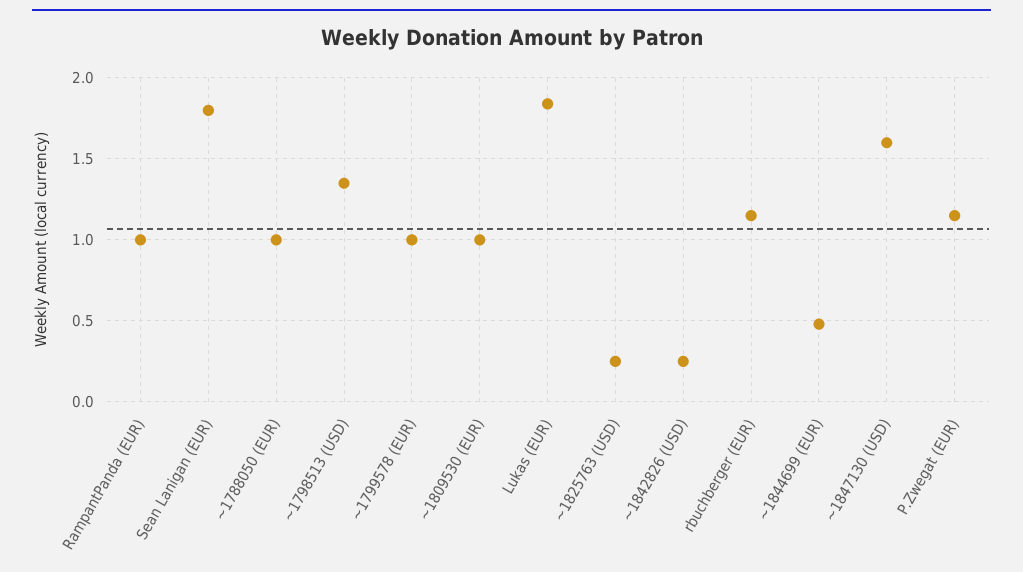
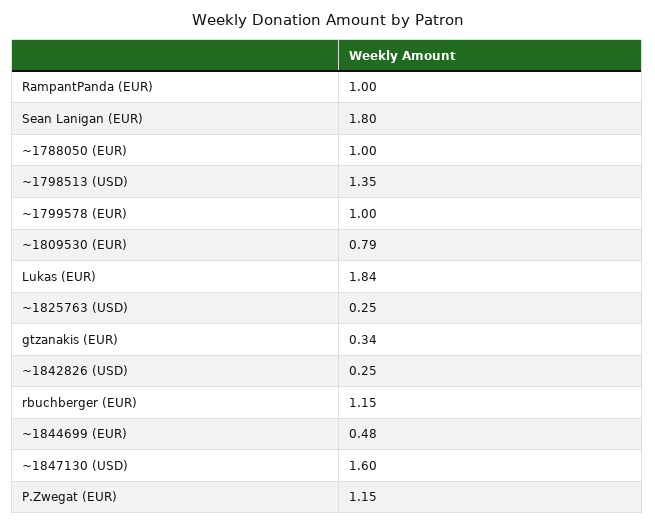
  {
    "RampantPanda (EUR)": 1,
    "Sean Lanigan (EUR)": 1.8,
    "~1788050 (EUR)": 1,
    "~1798513 (USD)": 1.35,
    "~1799578 (EUR)": 1,
-   "~1809530 (EUR)": 1,
+   "~1809530 (EUR)": 0.79,
    "Lukas (EUR)": 1.84,
    "~1825763 (USD)": 0.25,
    "~1842826 (USD)": 0.25,
    "rbuchberger (EUR)": 1.15,
    "~1844699 (EUR)": 0.48,
    "~1847130 (USD)": 1.6,
-   "P.Zwegat (EUR)": 1.15
+   "P.Zwegat (EUR)": 1.15,
+   "gtzanakis (EUR)": 0.34
  }

